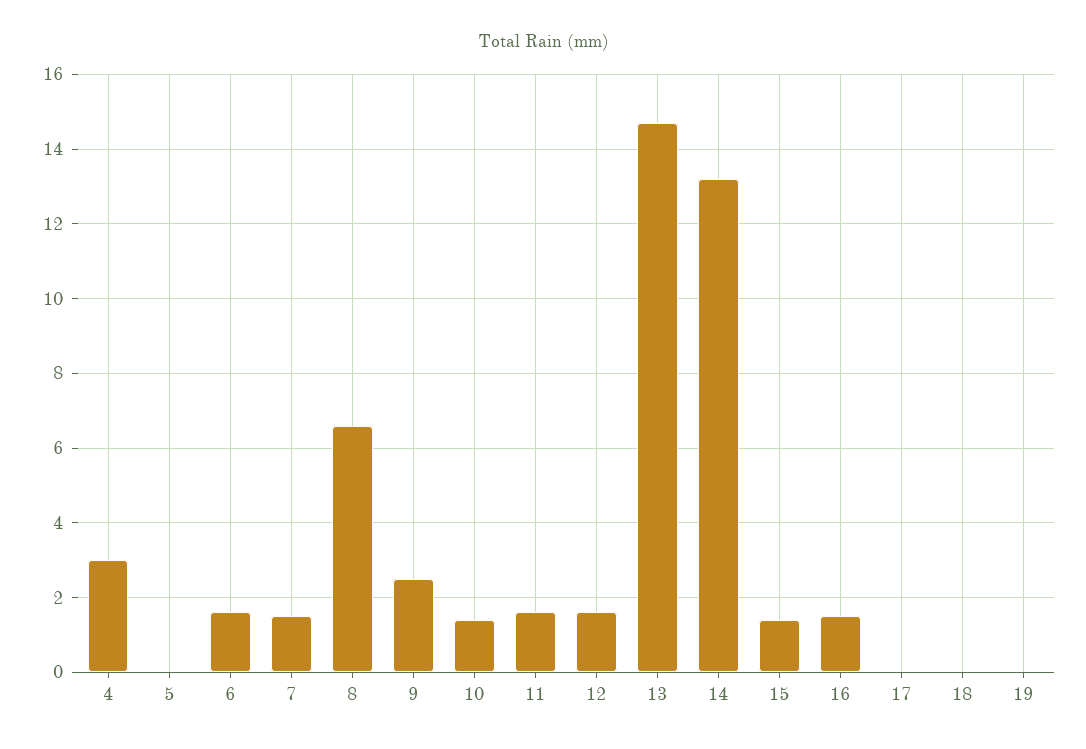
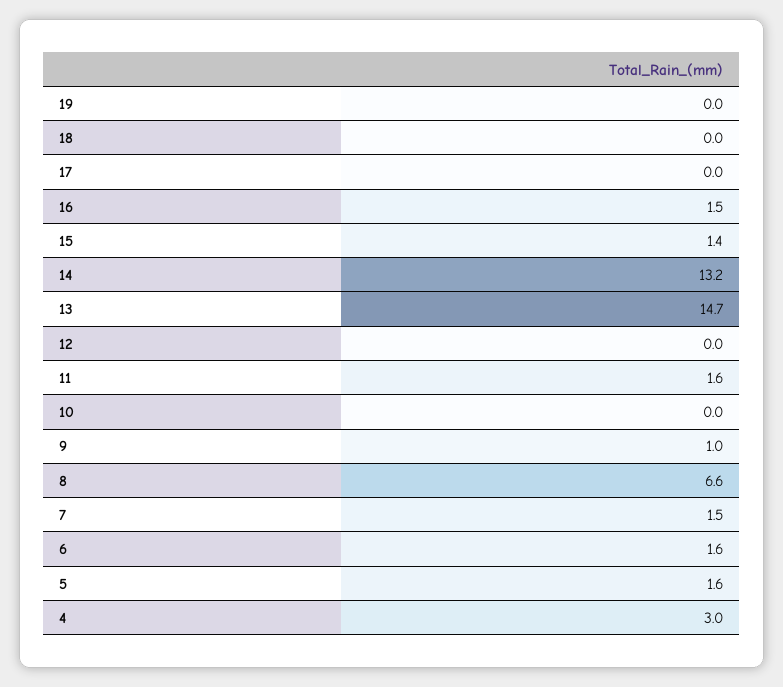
  {
    "4": 3,
-   "5": 0,
+   "5": 1.6,
    "6": 1.6,
    "7": 1.5,
    "8": 6.6,
-   "9": 2.5,
+   "9": 1,
-   "10": 1.5,
+   "10": 0,
    "11": 1.6,
-   "12": 1.5,
+   "12": 0,
    "13": 14.7,
    "14": 13.2,
    "15": 1.4,
    "16": 1.5,
    "17": 0,
    "18": 0,
    "19": 0
  }

